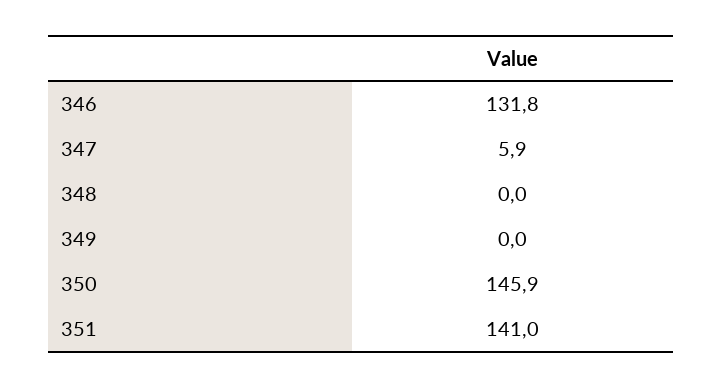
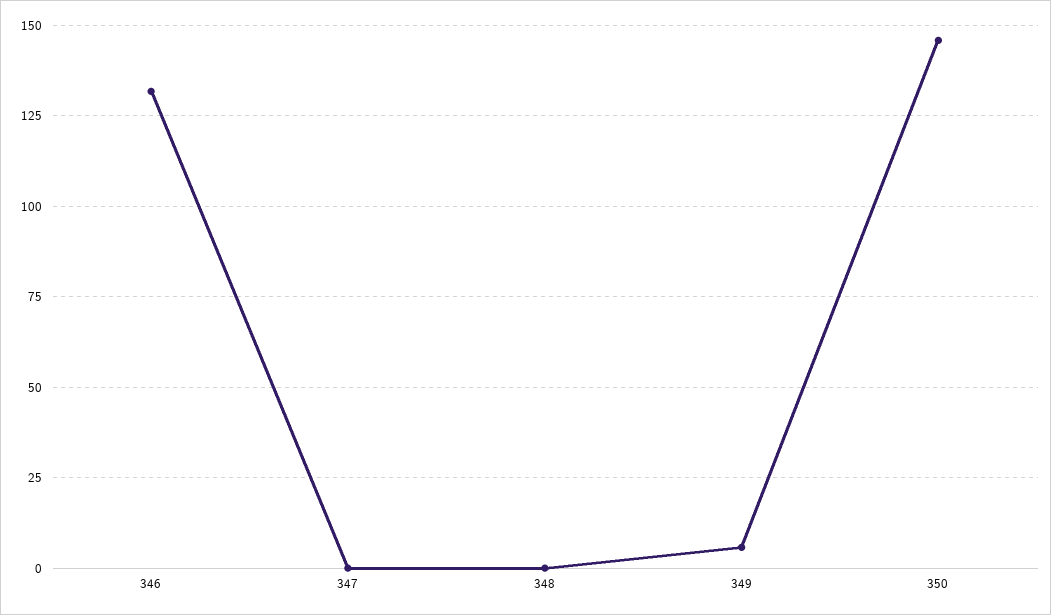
  {
    "346": 131.8,
-   "347": 5.9,
+   "347": 0,
    "348": 0,
-   "349": 0,
+   "349": 5,
-   "350": 145.9,
+   "350": 145.9
-   "351": 141
  }

